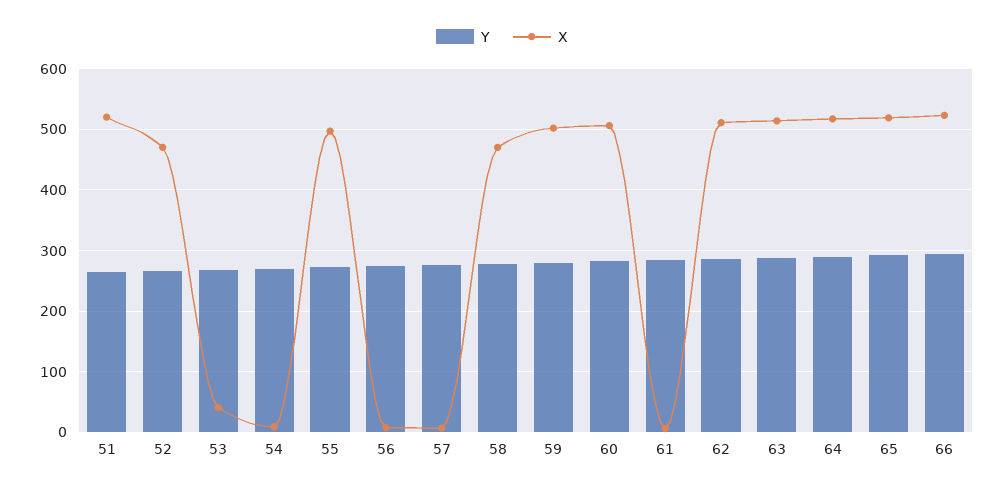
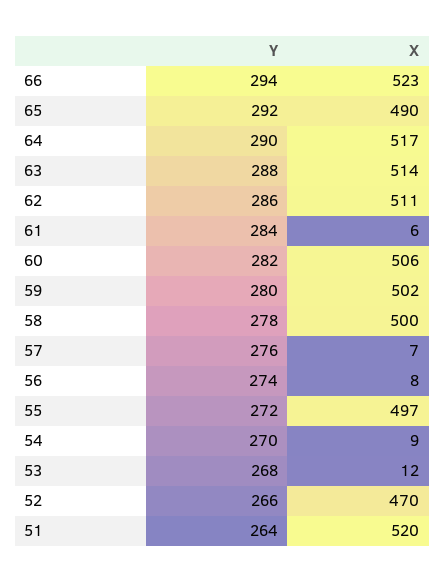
  {
    "Y": {
      "51": 264,
      "52": 266,
      "53": 268,
      "54": 270,
      "55": 272,
      "56": 274,
      "57": 276,
      "58": 278,
      "59": 280,
      "60": 282,
      "61": 284,
      "62": 286,
      "63": 288,
      "64": 290,
      "65": 292,
      "66": 294
    },
    "X": {
      "51": 520,
      "52": 470,
-     "53": 40,
+     "53": 12,
      "54": 9,
      "55": 497,
      "56": 8,
      "57": 7,
-     "58": 470,
+     "58": 500,
      "59": 502,
      "60": 506,
      "61": 6,
      "62": 511,
      "63": 514,
      "64": 517,
-     "65": 520,
+     "65": 490,
      "66": 523
    }
  }

